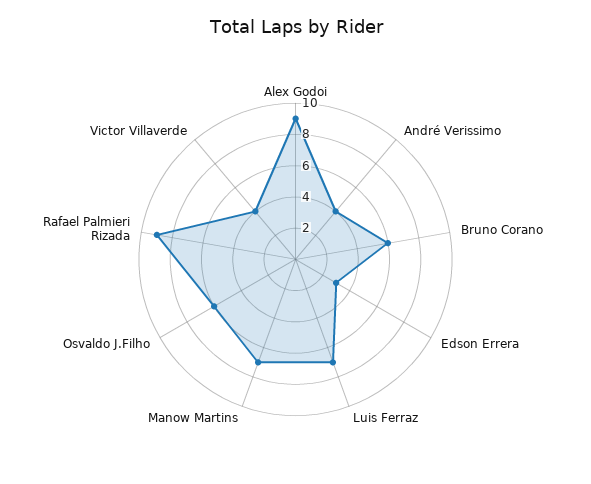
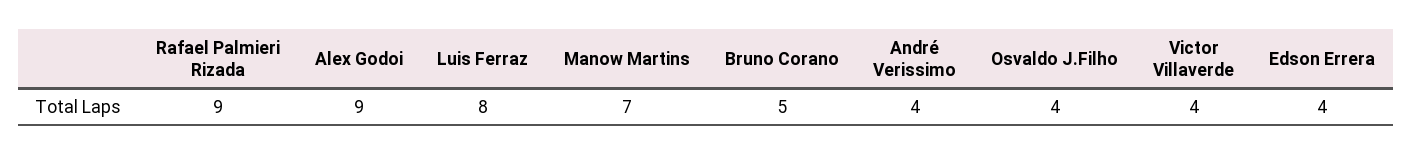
  {
    "Alex Godoi": 9,
    "André Verissimo": 4,
-   "Bruno Corano": 6,
+   "Bruno Corano": 5,
-   "Edson Errera": 3,
+   "Edson Errera": 4,
-   "Luis Ferraz": 7,
+   "Luis Ferraz": 8,
    "Manow Martins": 7,
-   "Osvaldo J.Filho": 6,
+   "Osvaldo J.Filho": 4,
    "Rafael Palmieri Rizada": 9,
    "Victor Villaverde": 4
  }

